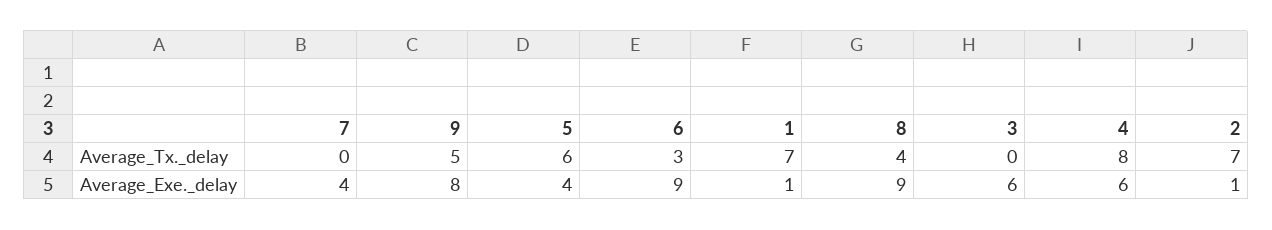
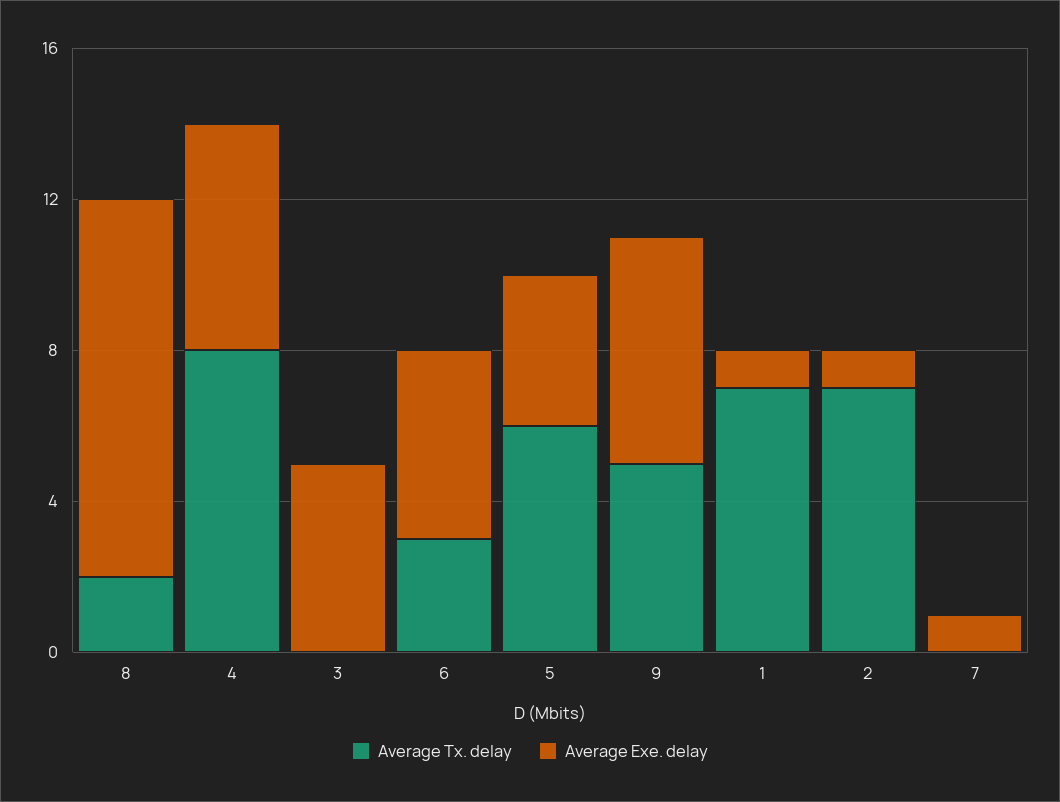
  {
    "Average_Tx._delay": {
      "7": 0,
      "9": 5,
      "5": 6,
      "6": 3,
      "1": 7,
-     "8": 4,
+     "8": 2,
      "3": 0,
      "4": 8,
      "2": 7
    },
    "Average_Exe._delay": {
-     "7": 4,
+     "7": 1,
-     "9": 8,
+     "9": 6,
      "5": 4,
-     "6": 9,
+     "6": 5,
      "1": 1,
-     "8": 9,
+     "8": 10,
-     "3": 6,
+     "3": 5,
      "4": 6,
      "2": 1
    }
  }

